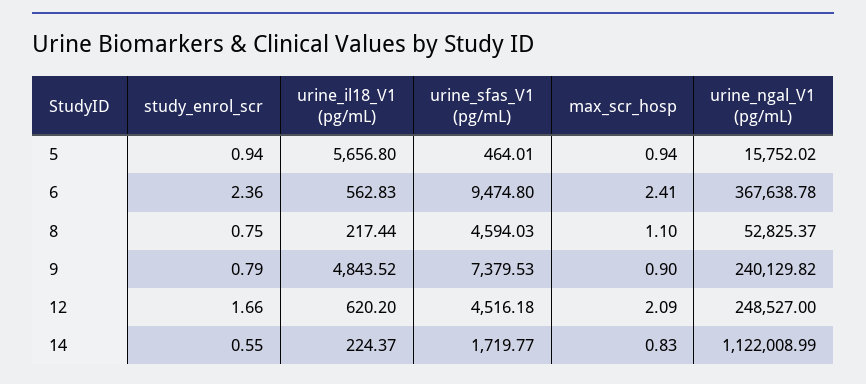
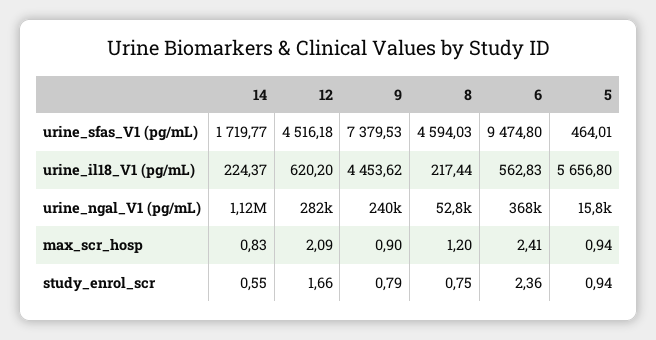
  {
    "study_enrol_scr": {
      "5": 0.94,
      "6": 2.36,
      "8": 0.75,
      "9": 0.79,
      "12": 1.66,
      "14": 0.55
    },
    "urine_il18_V1 (pg/mL)": {
      "5": 5656.8,
      "6": 562.83,
      "8": 217.44,
-     "9": 4843.52,
+     "9": 4453.62,
      "12": 620.2,
      "14": 224.37
    },
    "urine_sfas_V1 (pg/mL)": {
      "5": 464.01,
      "6": 9474.8,
      "8": 4594.03,
      "9": 7379.53,
      "12": 4516.18,
      "14": 1719.77
    },
    "max_scr_hosp": {
      "5": 0.94,
      "6": 2.41,
-     "8": 1.1,
+     "8": 1.2,
      "9": 0.9,
      "12": 2.09,
      "14": 0.83
    },
    "urine_ngal_V1 (pg/mL)": {
      "5": 15752.02,
      "6": 367638.78,
      "8": 52825.37,
      "9": 240129.82,
-     "12": 248527,
+     "12": 282000,
      "14": 1122008.99
    }
  }

